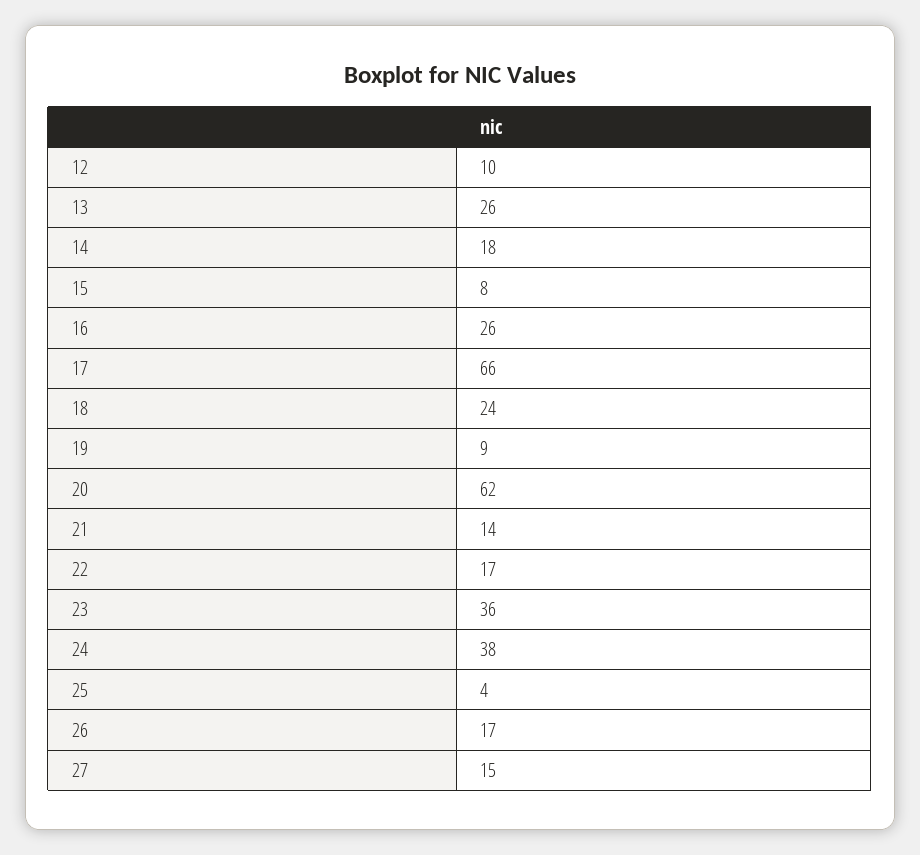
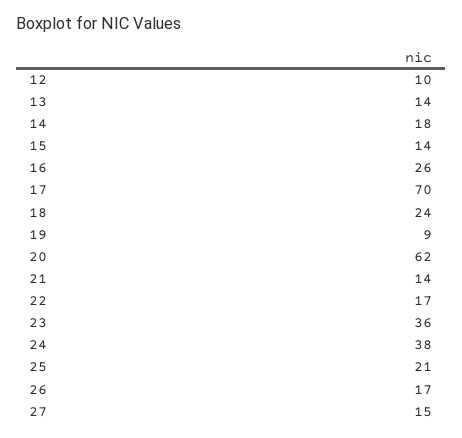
  {
    "12": 10,
-   "13": 26,
+   "13": 14,
    "14": 18,
-   "15": 8,
+   "15": 14,
    "16": 26,
-   "17": 66,
+   "17": 70,
    "18": 24,
    "19": 9,
    "20": 62,
    "21": 14,
    "22": 17,
    "23": 36,
    "24": 38,
-   "25": 4,
+   "25": 21,
    "26": 17,
    "27": 15
  }

